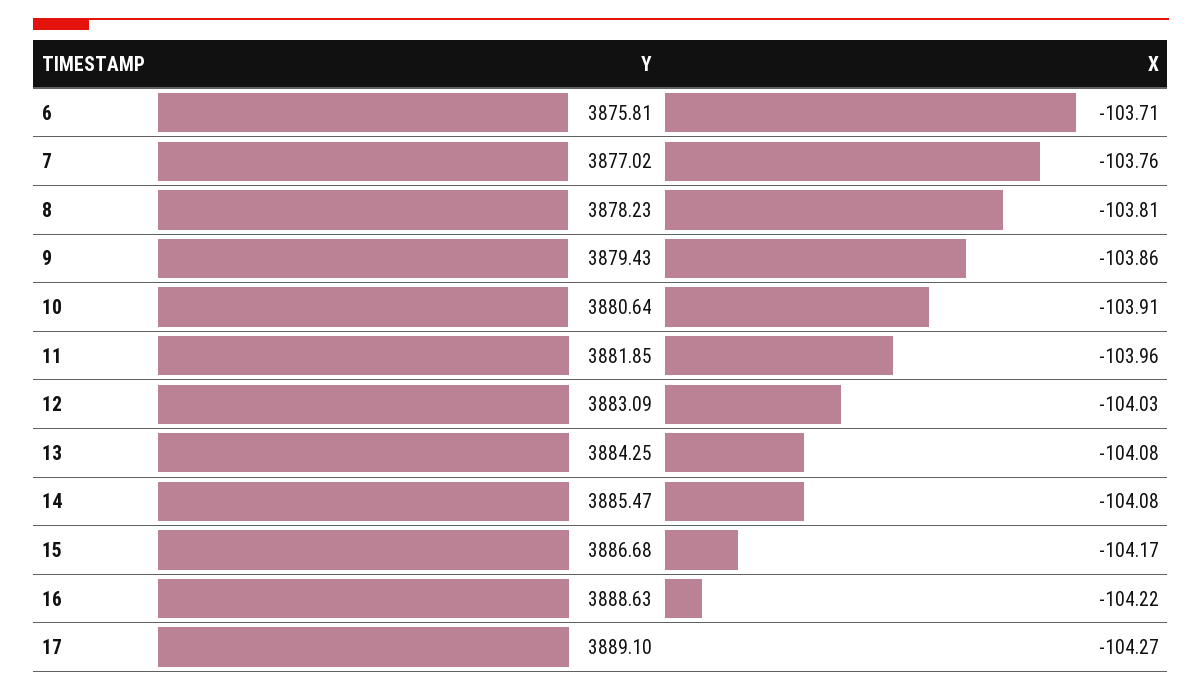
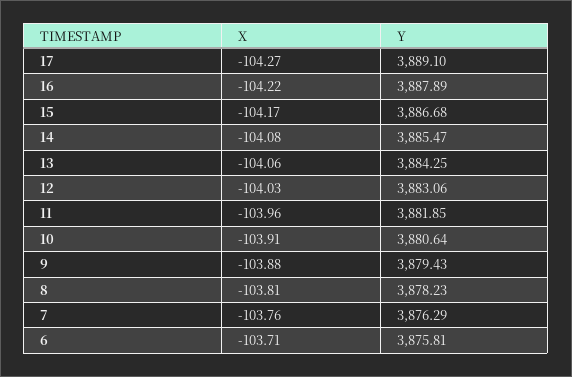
  {
    "Y": {
      "6": 3875.81,
-     "7": 3877.02,
+     "7": 3876.29,
      "8": 3878.23,
      "9": 3879.43,
      "10": 3880.64,
      "11": 3881.85,
-     "12": 3883.09,
+     "12": 3883.06,
      "13": 3884.25,
      "14": 3885.47,
      "15": 3886.68,
-     "16": 3888.63,
+     "16": 3887.89,
      "17": 3889.1
    },
    "X": {
      "6": -103.71,
      "7": -103.76,
      "8": -103.81,
-     "9": -103.86,
+     "9": -103.88,
      "10": -103.91,
      "11": -103.96,
      "12": -104.03,
-     "13": -104.08,
+     "13": -104.06,
      "14": -104.08,
      "15": -104.17,
      "16": -104.22,
      "17": -104.27
    }
  }

